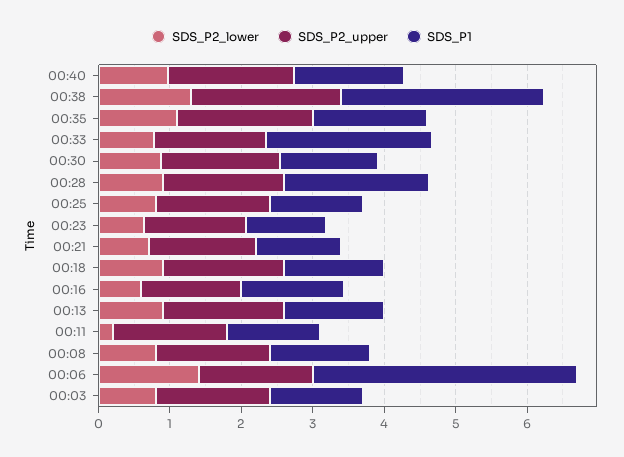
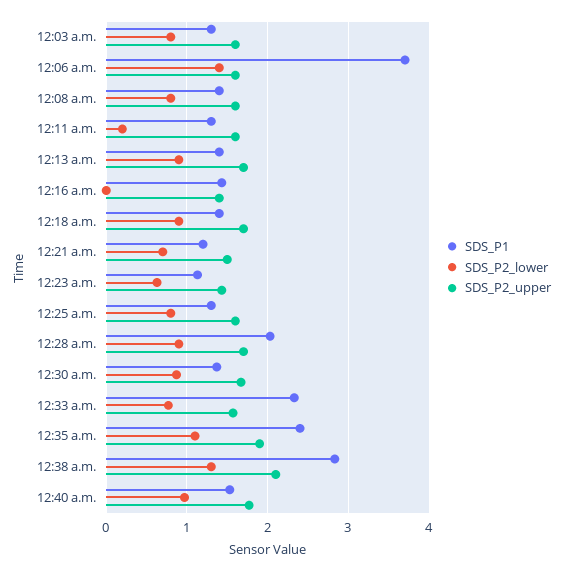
  {
    "SDS_P2_lower": {
      "00:40": 1,
      "00:38": 1.3,
      "00:35": 1.1,
      "00:33": 0.8,
      "00:30": 0.9,
      "00:28": 0.9,
      "00:25": 0.8,
      "00:23": 0.6,
      "00:21": 0.7,
      "00:18": 0.9,
-     "00:16": 0.6,
+     "00:16": 0,
      "00:13": 0.9,
      "00:11": 0.2,
      "00:08": 0.8,
      "00:06": 1.4,
      "00:03": 0.8
    },
    "SDS_P2_upper": {
      "00:40": 1.8,
      "00:38": 2.1,
      "00:35": 1.9,
      "00:33": 1.6,
      "00:30": 1.7,
      "00:28": 1.7,
      "00:25": 1.6,
      "00:23": 1.4,
      "00:21": 1.5,
      "00:18": 1.7,
      "00:16": 1.4,
      "00:13": 1.7,
      "00:11": 1.6,
      "00:08": 1.6,
      "00:06": 1.6,
      "00:03": 1.6
    },
    "SDS_P1": {
      "00:40": 1.5,
      "00:38": 2.8,
-     "00:35": 1.6,
+     "00:35": 2.4,
      "00:33": 2.3,
      "00:30": 1.4,
      "00:28": 2,
      "00:25": 1.3,
      "00:23": 1.1,
      "00:21": 1.2,
      "00:18": 1.4,
      "00:16": 1.4,
      "00:13": 1.4,
      "00:11": 1.3,
      "00:08": 1.4,
      "00:06": 3.7,
      "00:03": 1.3
    }
  }

